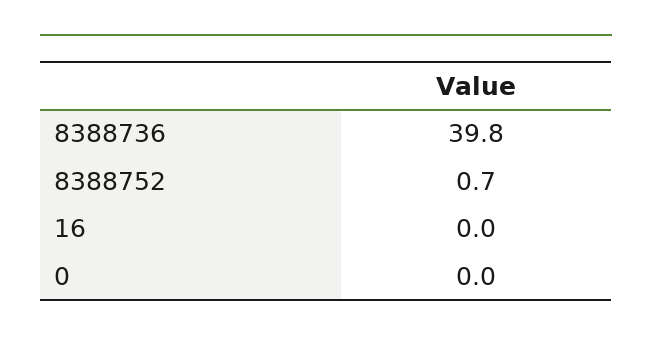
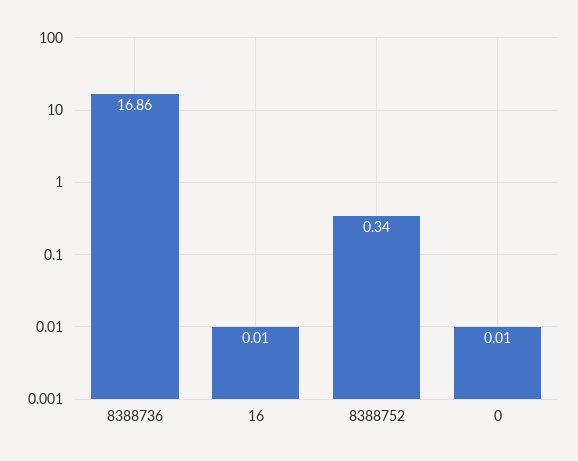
  {
-   "8388736": 39.8,
+   "8388736": 16.86,
-   "8388752": 0.7,
+   "8388752": 0.34,
    "16": 0.01,
    "0": 0.01
  }

